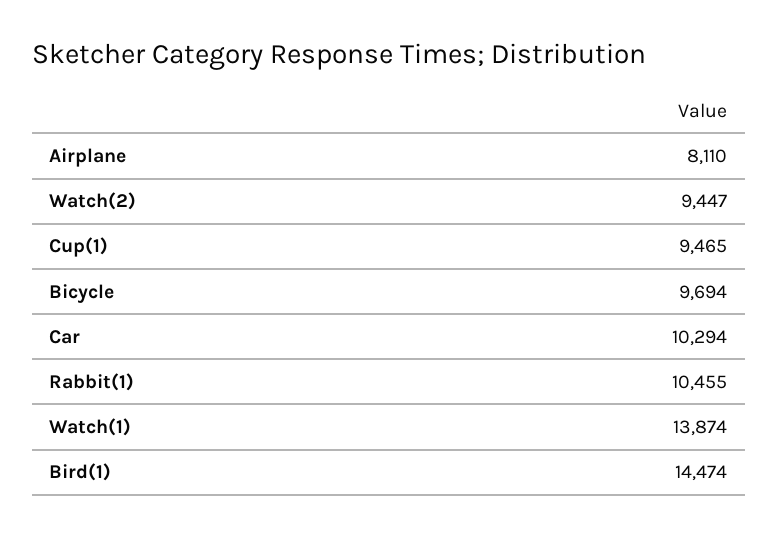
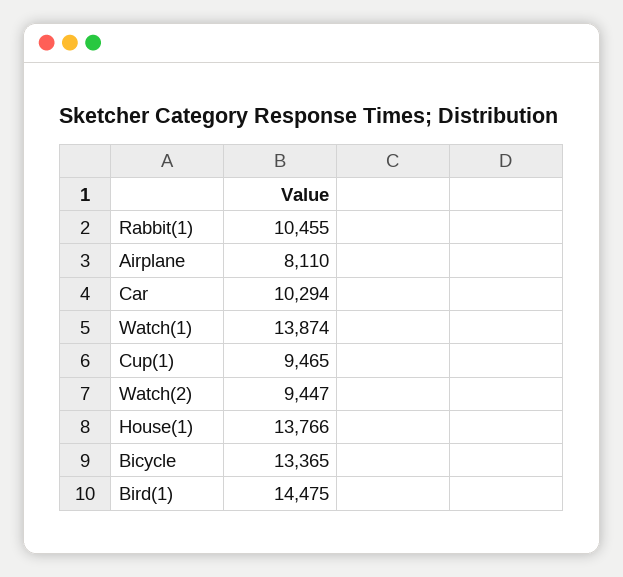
  {
    "Airplane": 8110,
    "Watch(2)": 9447,
    "Cup(1)": 9465,
-   "Bicycle": 9694,
+   "Bicycle": 13365,
    "Car": 10294,
    "Rabbit(1)": 10455,
    "Watch(1)": 13874,
-   "Bird(1)": 14474
+   "Bird(1)": 14475,
+   "House(1)": 13766
  }

